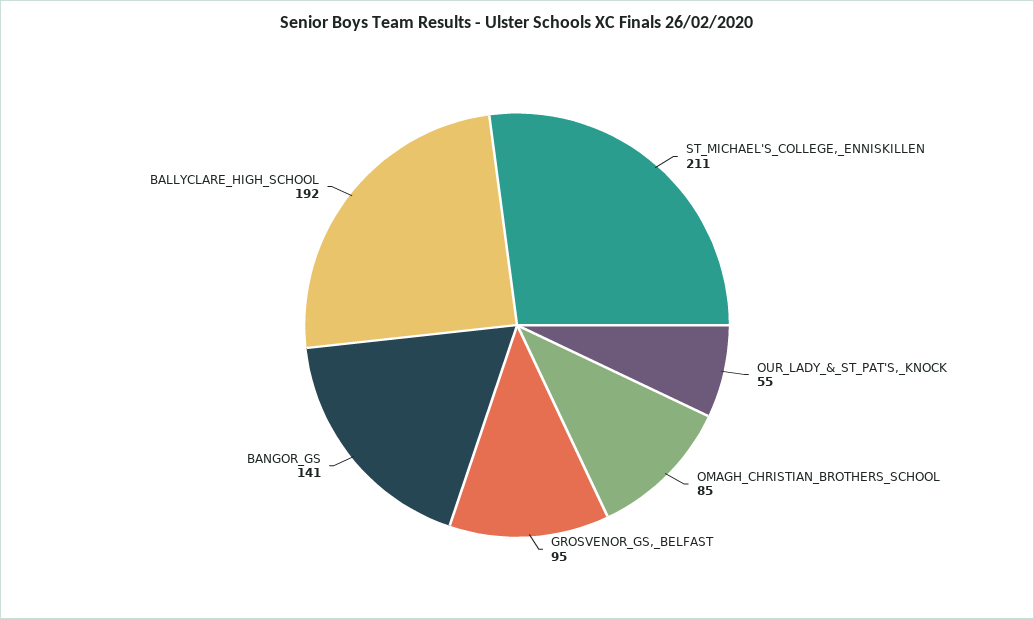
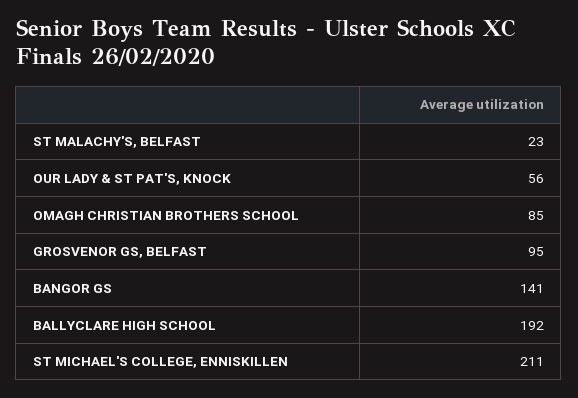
  {
    "ST_MICHAEL'S_COLLEGE,_ENNISKILLEN": 211,
-   "OUR_LADY_&_ST_PAT'S,_KNOCK": 55,
+   "OUR_LADY_&_ST_PAT'S,_KNOCK": 56,
    "OMAGH_CHRISTIAN_BROTHERS_SCHOOL": 85,
    "GROSVENOR_GS,_BELFAST": 95,
    "BANGOR_GS": 141,
-   "BALLYCLARE_HIGH_SCHOOL": 192
+   "BALLYCLARE_HIGH_SCHOOL": 192,
+   "ST MALACHY'S, BELFAST": 23
  }

